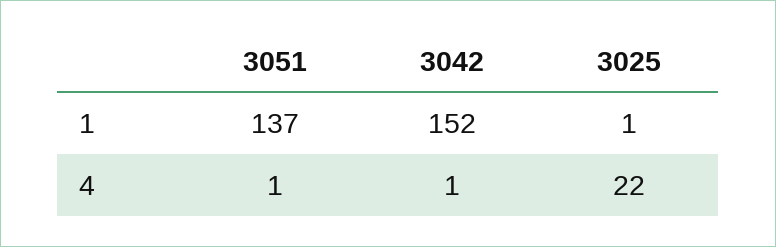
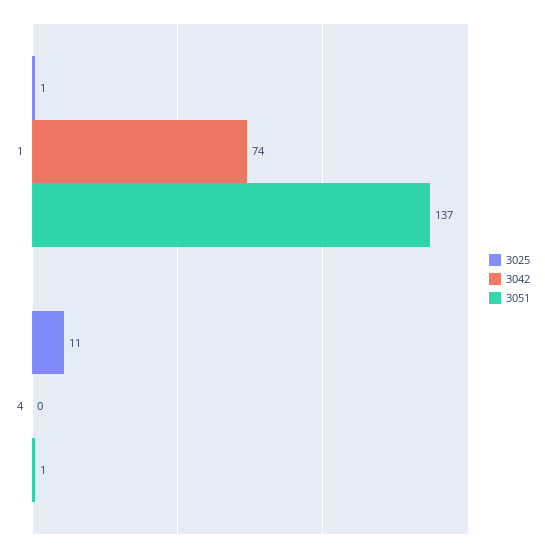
  {
    "3051": {
      "1": 137,
      "4": 1
    },
    "3042": {
-     "1": 152,
+     "1": 74,
-     "4": 1
+     "4": 0
    },
    "3025": {
      "1": 1,
-     "4": 22
+     "4": 11
    }
  }

